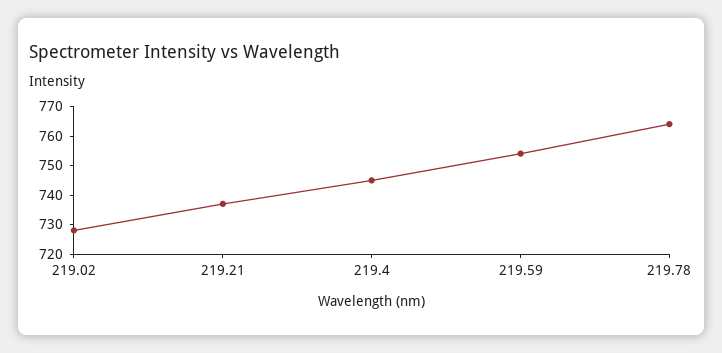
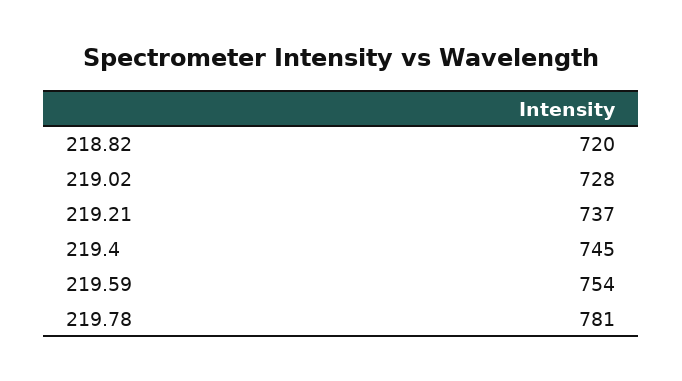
  {
    "219.02": 728,
    "219.21": 737,
    "219.4": 745,
    "219.59": 754,
-   "219.78": 765
+   "219.78": 781,
+   "218.82": 720
  }

